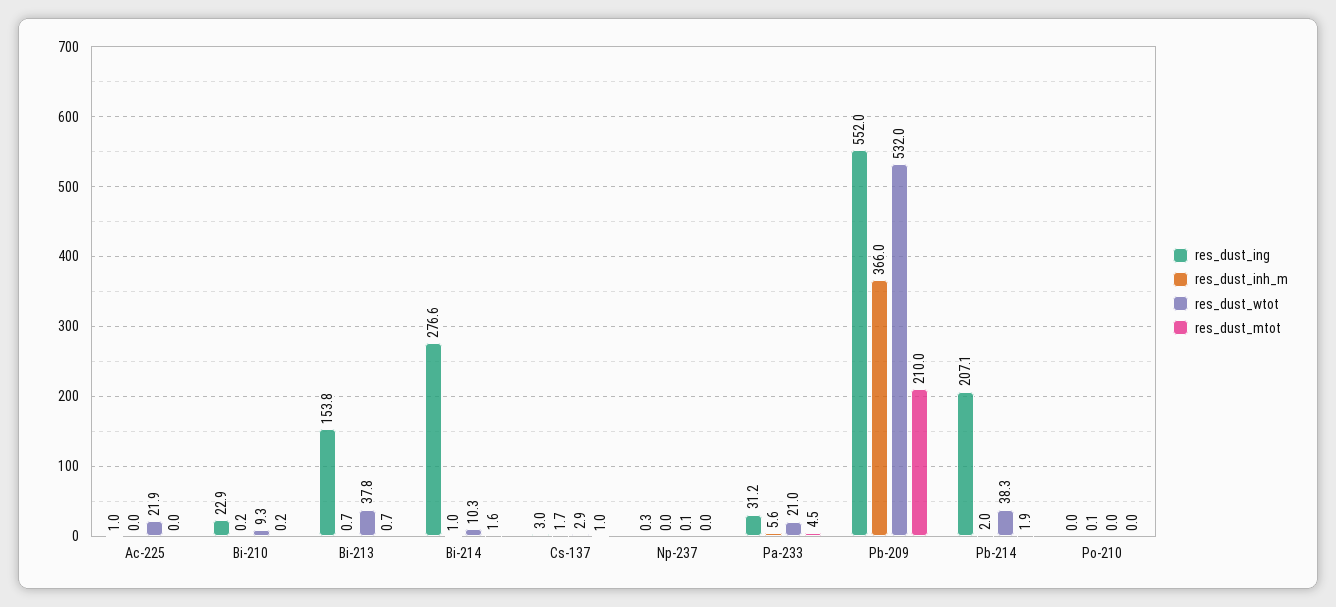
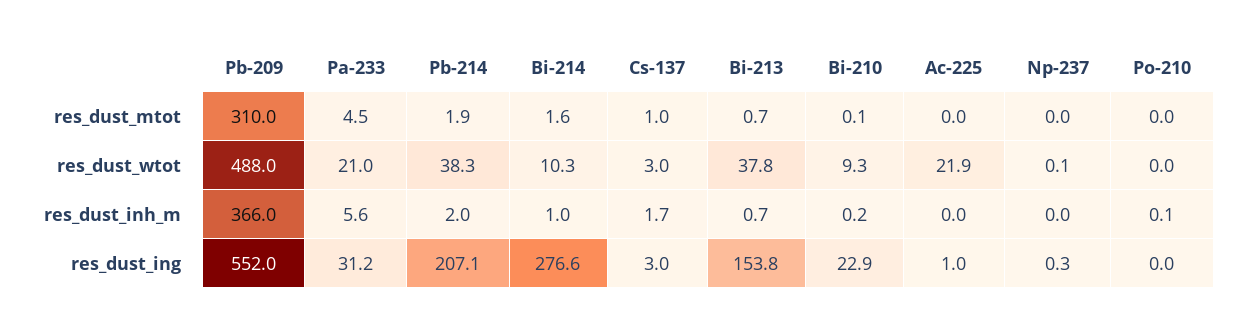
  {
    "res_dust_ing": {
      "Ac-225": 1,
      "Bi-210": 22.9,
      "Bi-213": 153.8,
      "Bi-214": 276.6,
      "Cs-137": 3,
      "Np-237": 0.3,
      "Pa-233": 31.2,
      "Pb-209": 552,
      "Pb-214": 207.1,
      "Po-210": 0
    },
    "res_dust_inh_m": {
      "Ac-225": 0,
      "Bi-210": 0.2,
      "Bi-213": 0.7,
      "Bi-214": 1,
      "Cs-137": 1.7,
      "Np-237": 0,
      "Pa-233": 5.6,
      "Pb-209": 366,
      "Pb-214": 2,
      "Po-210": 0.1
    },
    "res_dust_wtot": {
      "Ac-225": 21.9,
      "Bi-210": 9.3,
      "Bi-213": 37.8,
      "Bi-214": 10.3,
-     "Cs-137": 2.9,
+     "Cs-137": 3,
      "Np-237": 0.1,
      "Pa-233": 21,
-     "Pb-209": 532,
+     "Pb-209": 488,
      "Pb-214": 38.3,
      "Po-210": 0
    },
    "res_dust_mtot": {
      "Ac-225": 0,
-     "Bi-210": 0.2,
+     "Bi-210": 0.1,
      "Bi-213": 0.7,
      "Bi-214": 1.6,
      "Cs-137": 1,
      "Np-237": 0,
      "Pa-233": 4.5,
-     "Pb-209": 210,
+     "Pb-209": 310,
      "Pb-214": 1.9,
      "Po-210": 0
    }
  }

